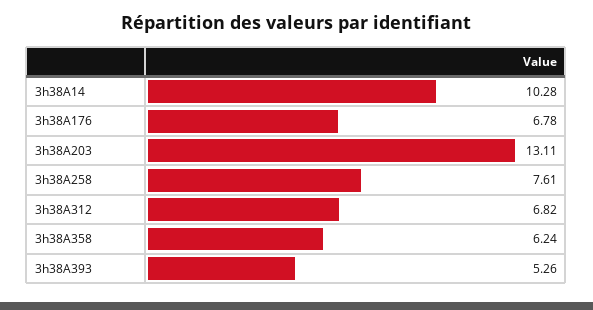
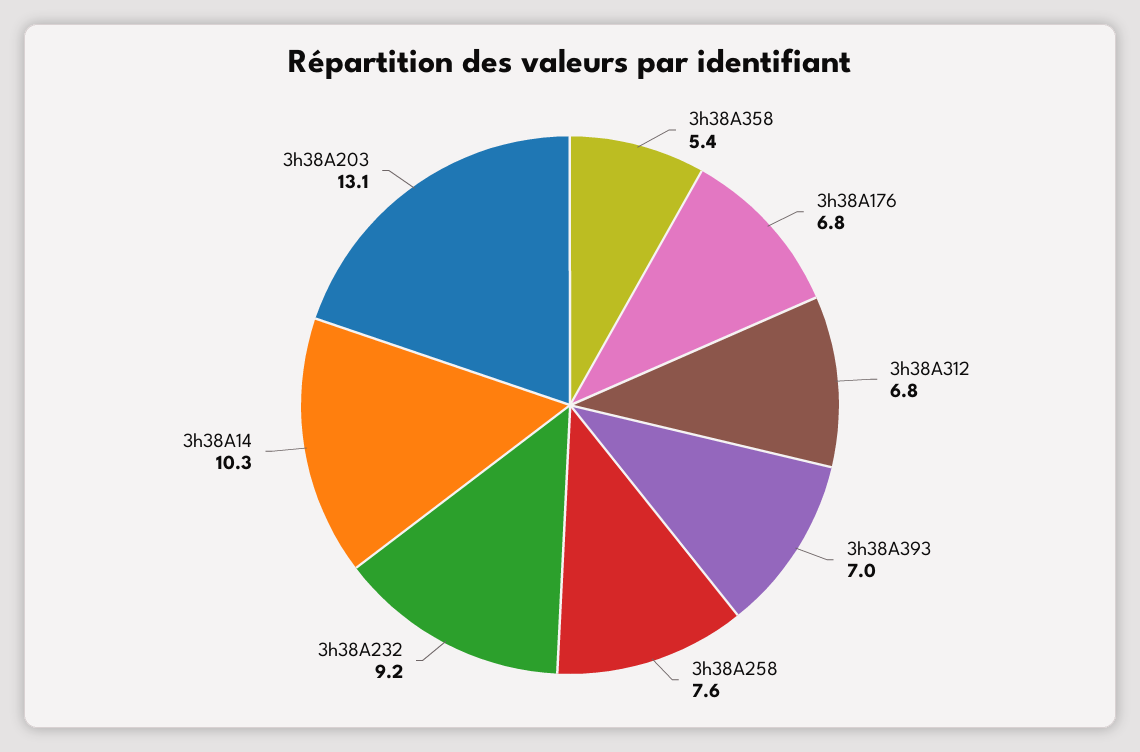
  {
    "3h38A14": 10.28,
    "3h38A176": 6.78,
    "3h38A203": 13.11,
    "3h38A258": 7.61,
    "3h38A312": 6.82,
-   "3h38A358": 6.24,
+   "3h38A358": 5.4,
-   "3h38A393": 5.26
+   "3h38A393": 7,
+   "3h38A232": 9.2
  }

